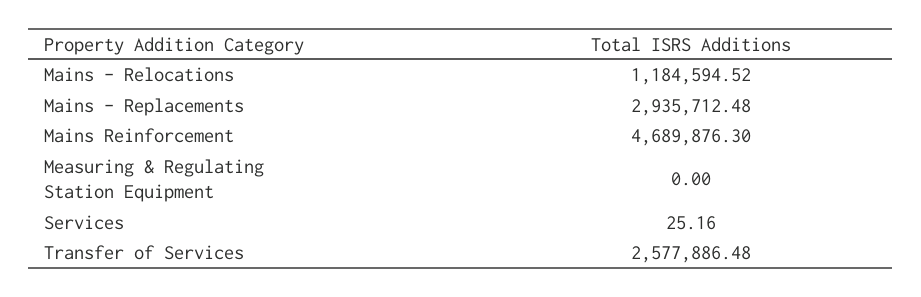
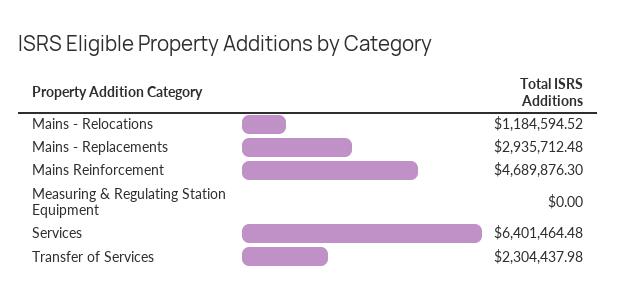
  {
    "Mains - Relocations": 1184594.52,
    "Mains - Replacements": 2935712.48,
    "Mains Reinforcement": 4689876.3,
    "Measuring & Regulating Station Equipment": 0,
-   "Services": 25.16,
+   "Services": 6401464.48,
-   "Transfer of Services": 2577886.48
+   "Transfer of Services": 2304437.98
  }

